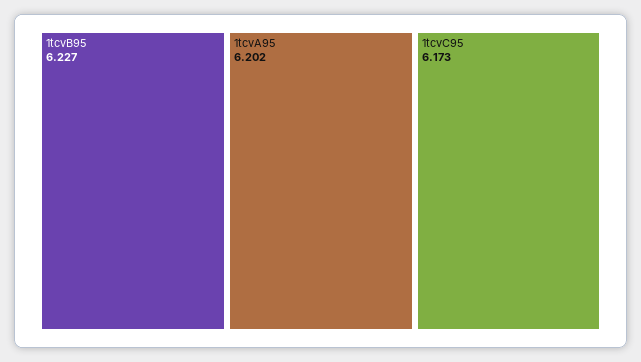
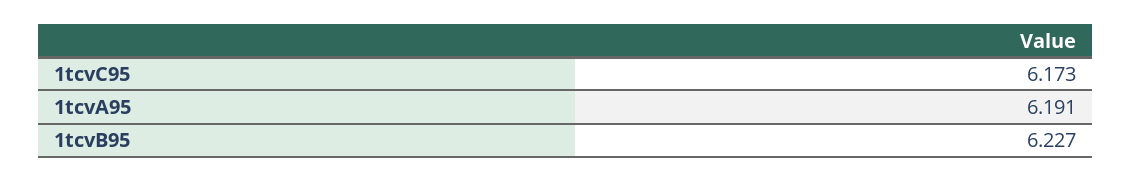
  {
    "1tcvB95": 6.227,
-   "1tcvA95": 6.202,
+   "1tcvA95": 6.191,
    "1tcvC95": 6.173
  }

